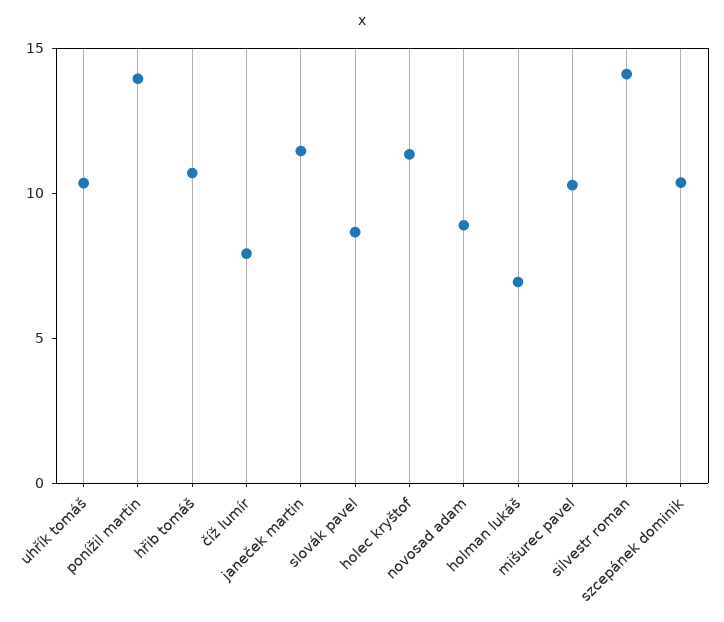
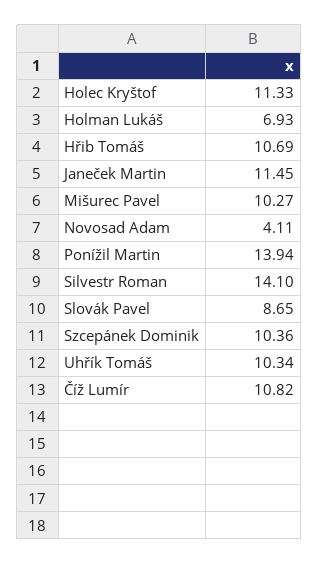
  {
    "uhřík tomáš": 10.34,
    "ponížil martin": 13.94,
    "hřib tomáš": 10.69,
-   "číž lumír": 8,
+   "číž lumír": 10.82,
    "janeček martin": 11.45,
    "slovák pavel": 8.65,
    "holec kryštof": 11.33,
-   "novosad adam": 9,
+   "novosad adam": 4.11,
    "holman lukáš": 6.93,
    "mišurec pavel": 10.27,
    "silvestr roman": 14.1,
    "szcepánek dominik": 10.36
  }

